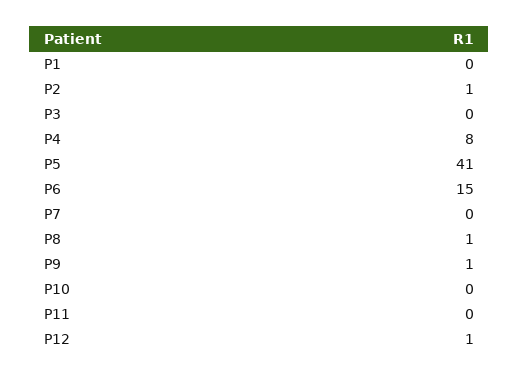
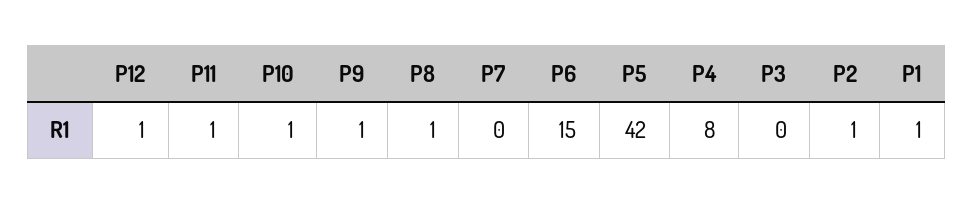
  {
-   "P1": 0,
+   "P1": 1,
    "P2": 1,
    "P3": 0,
    "P4": 8,
-   "P5": 41,
+   "P5": 42,
    "P6": 15,
    "P7": 0,
    "P8": 1,
    "P9": 1,
-   "P10": 0,
+   "P10": 1,
-   "P11": 0,
+   "P11": 1,
    "P12": 1
  }

